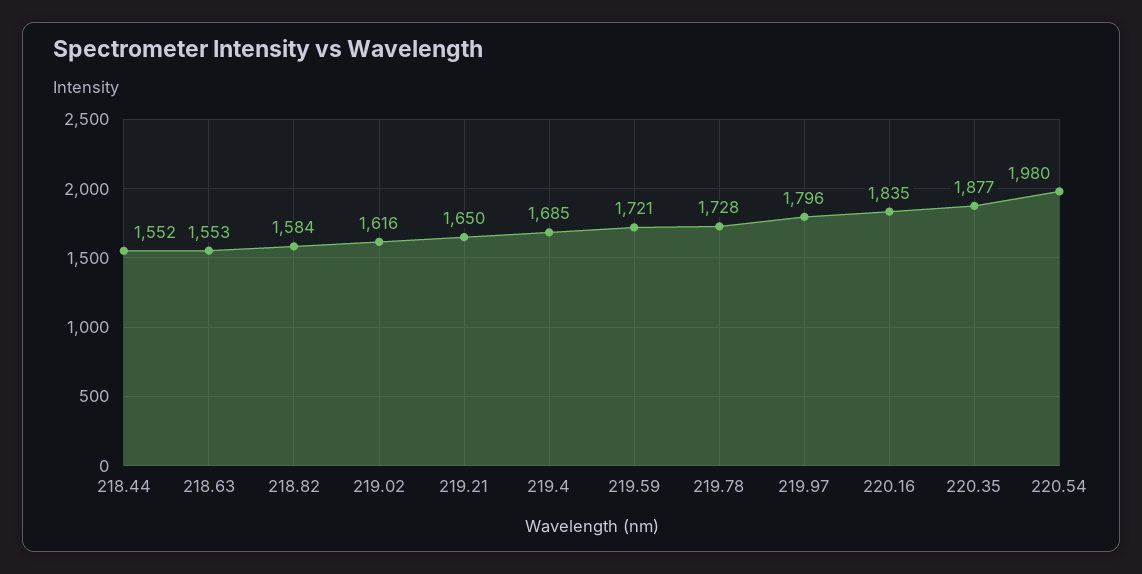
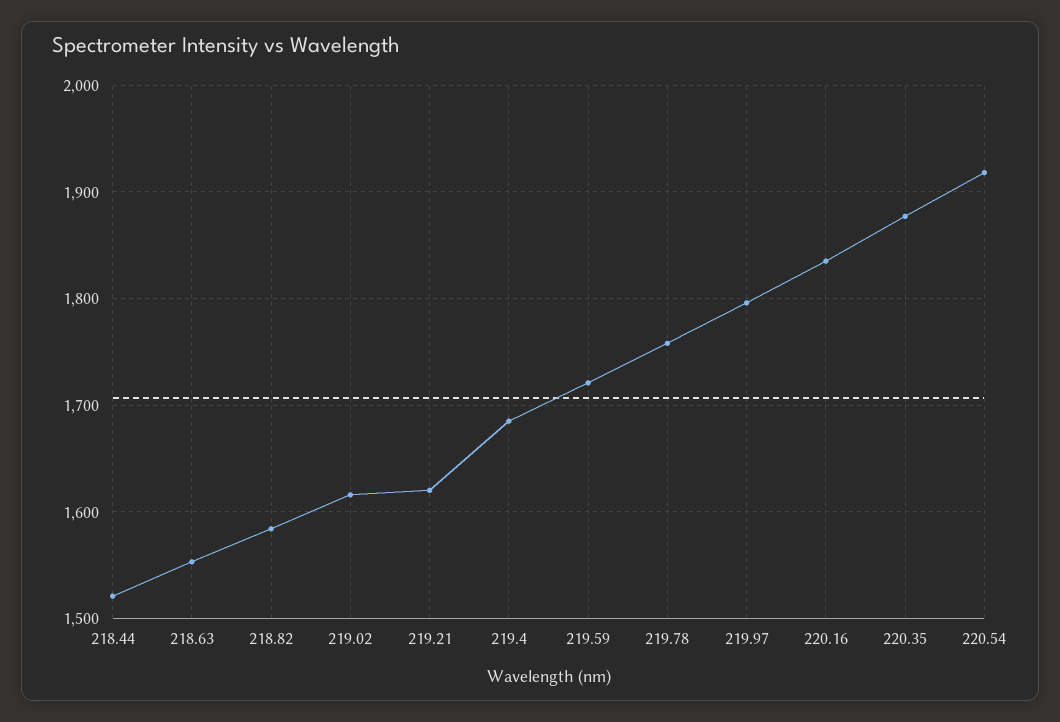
  {
-   "218.44": 1552,
+   "218.44": 1520,
    "218.63": 1553,
    "218.82": 1584,
    "219.02": 1616,
-   "219.21": 1650,
+   "219.21": 1620,
    "219.4": 1685,
    "219.59": 1721,
-   "219.78": 1728,
+   "219.78": 1760,
    "219.97": 1796,
    "220.16": 1835,
    "220.35": 1877,
-   "220.54": 1980
+   "220.54": 1920
  }

